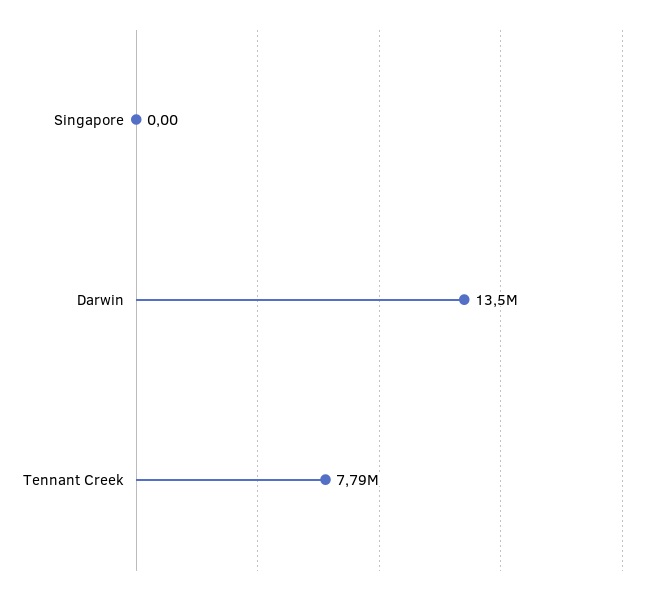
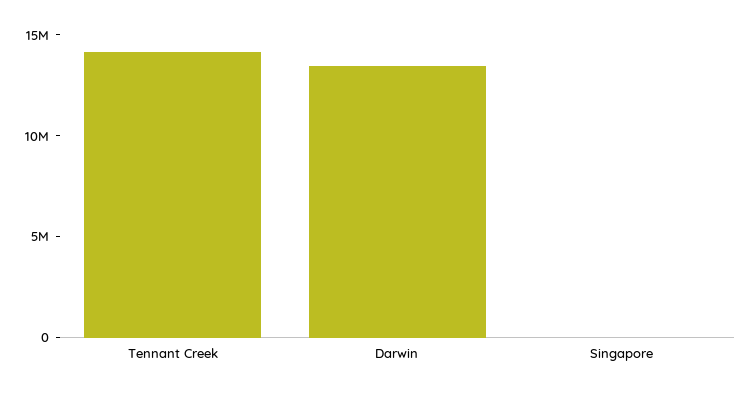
  {
    "Singapore": 0,
    "Darwin": 13500000,
-   "Tennant Creek": 7790000
+   "Tennant Creek": 14000000
  }

